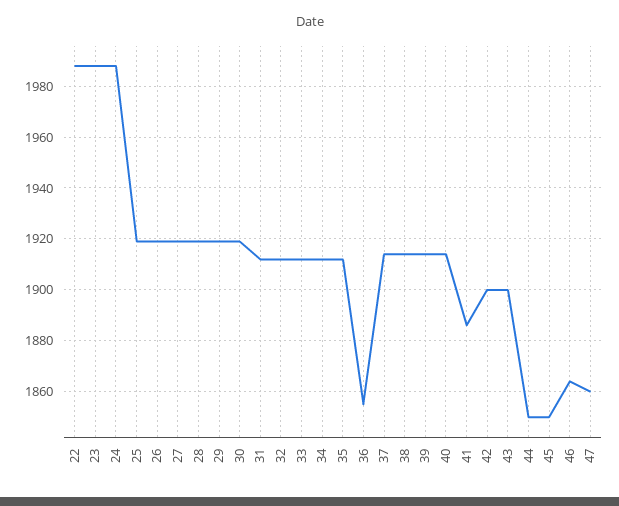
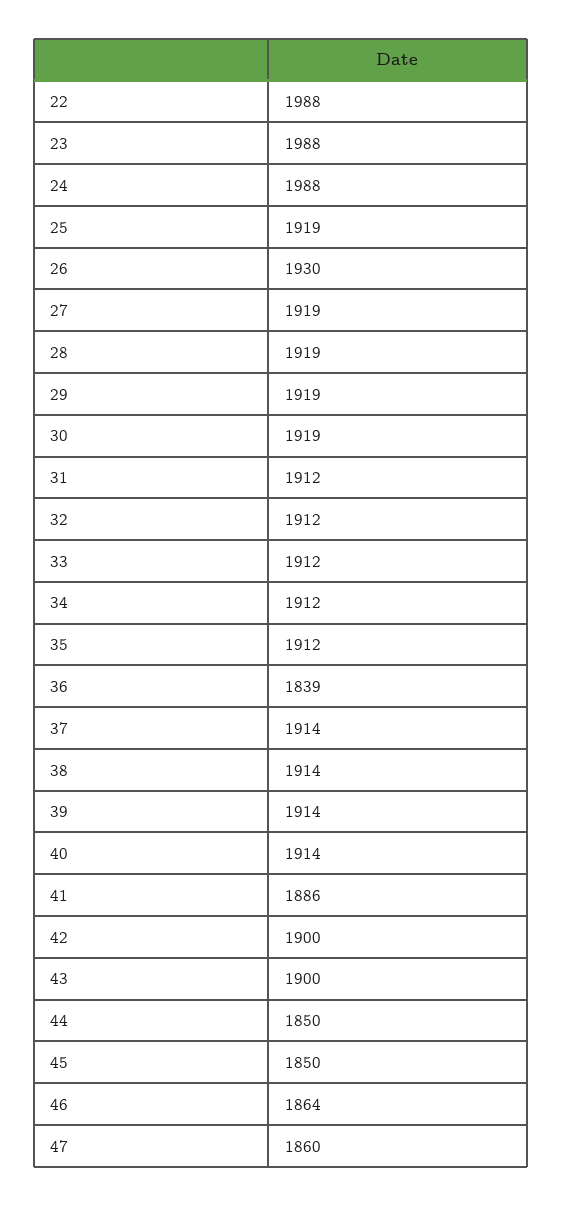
  {
    "22": 1988,
    "23": 1988,
    "24": 1988,
    "25": 1919,
-   "26": 1920,
+   "26": 1930,
    "27": 1919,
    "28": 1919,
    "29": 1919,
    "30": 1919,
    "31": 1912,
    "32": 1912,
    "33": 1912,
    "34": 1912,
    "35": 1912,
-   "36": 1855,
+   "36": 1839,
    "37": 1914,
    "38": 1914,
    "39": 1914,
    "40": 1914,
    "41": 1886,
    "42": 1900,
    "43": 1900,
    "44": 1850,
    "45": 1850,
    "46": 1864,
    "47": 1860
  }

